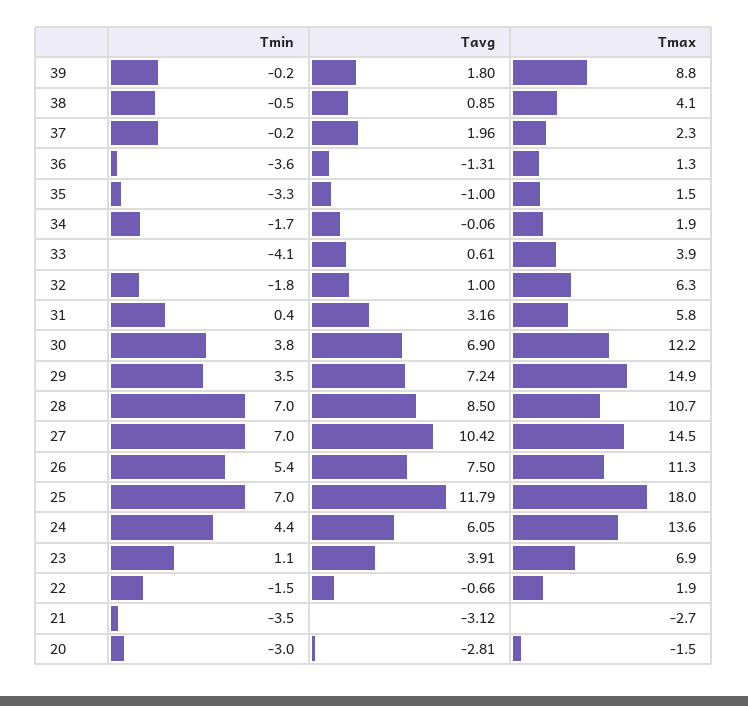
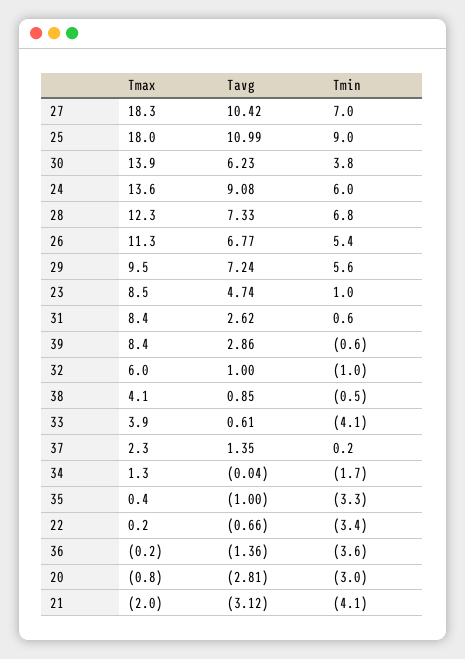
  {
    "Tmin": {
-     "39": -0.2,
+     "39": -0.6,
      "38": -0.5,
-     "37": -0.2,
+     "37": 0.2,
      "36": -3.6,
      "35": -3.3,
      "34": -1.7,
      "33": -4.1,
-     "32": -1.8,
+     "32": -1,
-     "31": 0.4,
+     "31": 0.6,
      "30": 3.8,
-     "29": 3.5,
+     "29": 5.6,
-     "28": 7,
+     "28": 6.8,
      "27": 7,
      "26": 5.4,
-     "25": 7,
+     "25": 9,
-     "24": 4.4,
+     "24": 6,
-     "23": 1.1,
+     "23": 1,
-     "22": -1.5,
+     "22": -3.4,
-     "21": -3.5,
+     "21": -4.1,
      "20": -3
    },
    "Tavg": {
-     "39": 1.8,
+     "39": 2.86,
      "38": 0.85,
-     "37": 1.96,
+     "37": 1.35,
-     "36": -1.31,
+     "36": -1.36,
      "35": -1,
-     "34": -0.06,
+     "34": -0.04,
      "33": 0.61,
      "32": 1,
-     "31": 3.16,
+     "31": 2.62,
-     "30": 6.9,
+     "30": 6.23,
      "29": 7.24,
-     "28": 8.5,
+     "28": 7.33,
      "27": 10.42,
-     "26": 7.5,
+     "26": 6.77,
-     "25": 11.79,
+     "25": 10.99,
-     "24": 6.05,
+     "24": 9.08,
-     "23": 3.91,
+     "23": 4.74,
      "22": -0.66,
      "21": -3.12,
      "20": -2.81
    },
    "Tmax": {
-     "39": 8.8,
+     "39": 8.4,
      "38": 4.1,
      "37": 2.3,
-     "36": 1.3,
+     "36": -0.2,
-     "35": 1.5,
+     "35": 0.4,
-     "34": 1.9,
+     "34": 1.3,
      "33": 3.9,
-     "32": 6.3,
+     "32": 6,
-     "31": 5.8,
+     "31": 8.4,
-     "30": 12.2,
+     "30": 13.9,
-     "29": 14.9,
+     "29": 9.5,
-     "28": 10.7,
+     "28": 12.3,
-     "27": 14.5,
+     "27": 18.3,
      "26": 11.3,
      "25": 18,
      "24": 13.6,
-     "23": 6.9,
+     "23": 8.5,
-     "22": 1.9,
+     "22": 0.2,
-     "21": -2.7,
+     "21": -2,
-     "20": -1.5
+     "20": -0.8
    }
  }

